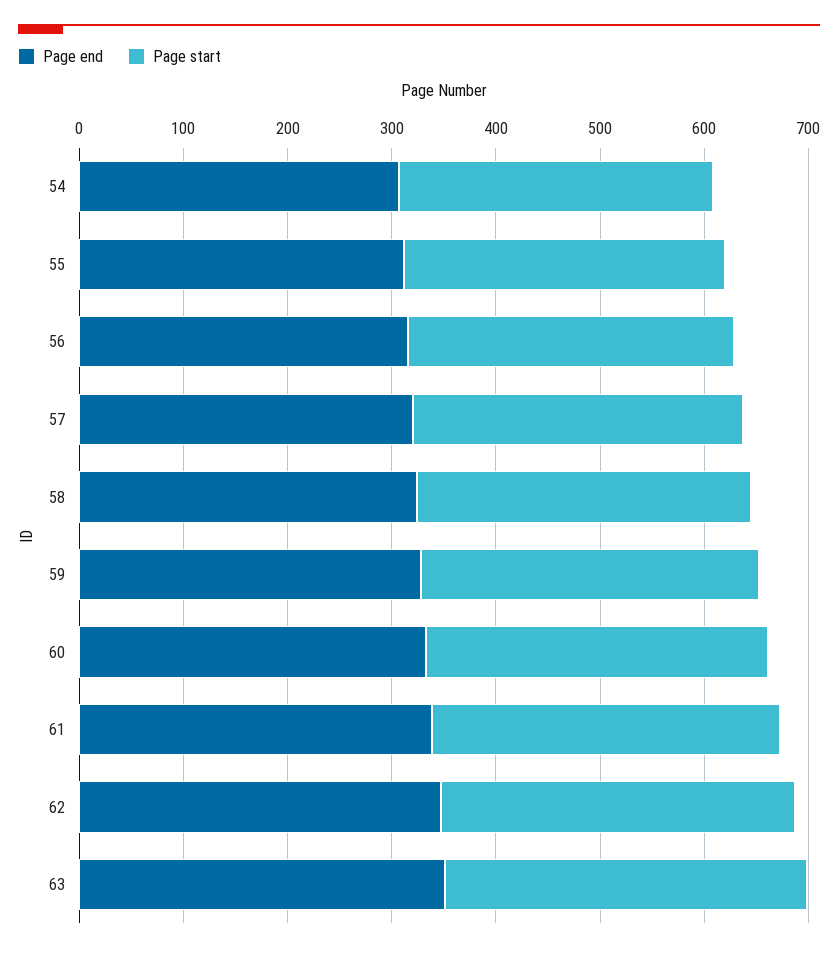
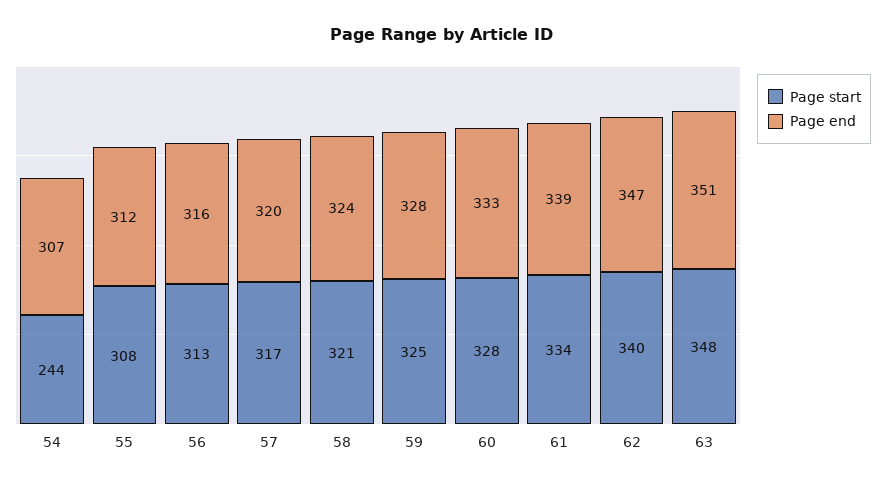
  {
    "Page end": {
      "54": 307,
      "55": 312,
      "56": 316,
      "57": 320,
      "58": 324,
      "59": 328,
      "60": 333,
      "61": 339,
      "62": 347,
      "63": 351
    },
    "Page start": {
-     "54": 300,
+     "54": 244,
      "55": 308,
      "56": 313,
      "57": 317,
      "58": 321,
      "59": 325,
      "60": 328,
      "61": 334,
      "62": 340,
      "63": 348
    }
  }

